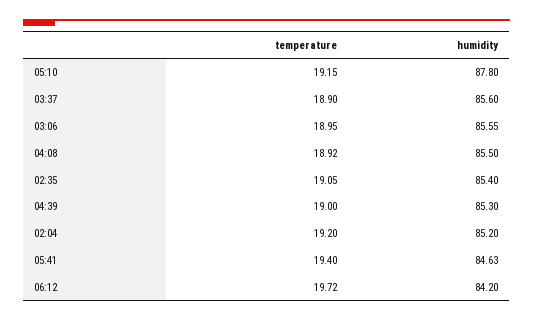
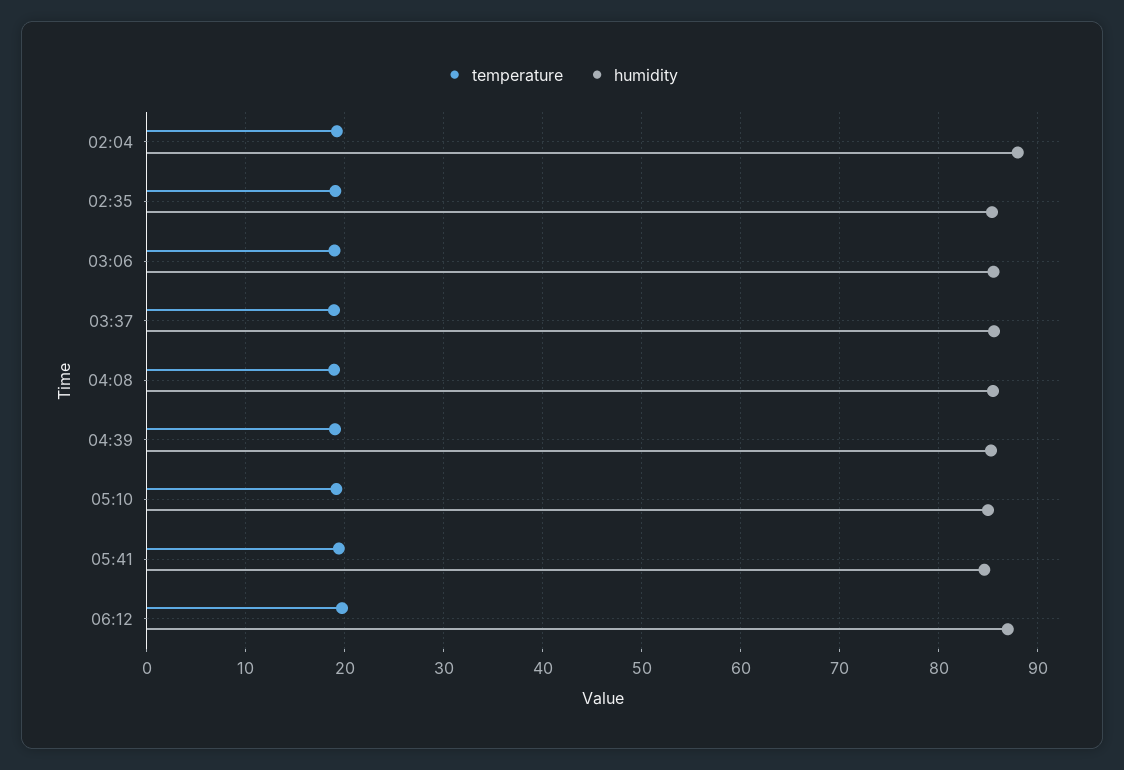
  {
    "temperature": {
      "05:10": 19.15,
      "03:37": 18.9,
      "03:06": 18.95,
      "04:08": 18.92,
      "02:35": 19.05,
      "04:39": 19,
      "02:04": 19.2,
      "05:41": 19.4,
      "06:12": 19.72
    },
    "humidity": {
-     "05:10": 87.8,
+     "05:10": 85,
      "03:37": 85.6,
      "03:06": 85.55,
      "04:08": 85.5,
      "02:35": 85.4,
      "04:39": 85.3,
-     "02:04": 85.2,
+     "02:04": 88,
      "05:41": 84.63,
-     "06:12": 84.2
+     "06:12": 87
    }
  }

